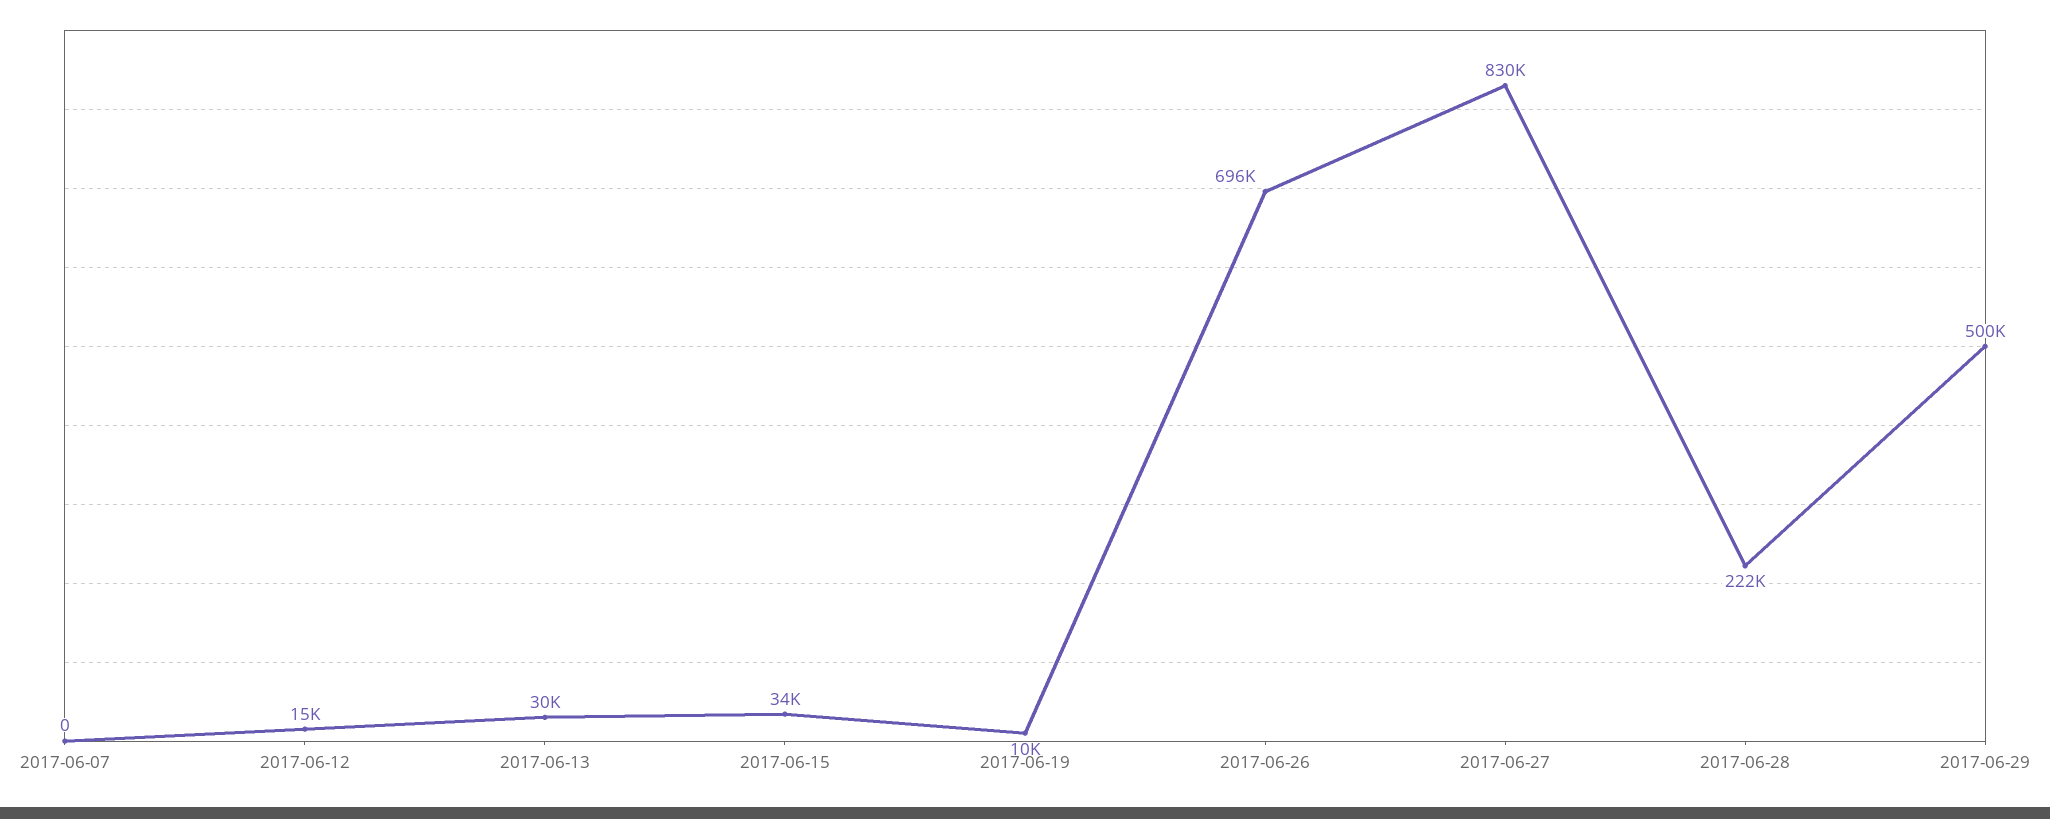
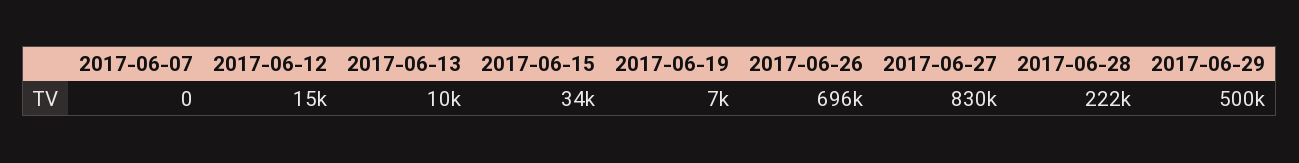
  {
    "2017-06-07": 0,
    "2017-06-12": 15000,
-   "2017-06-13": 30000,
+   "2017-06-13": 10000,
    "2017-06-15": 34000,
-   "2017-06-19": 10000,
+   "2017-06-19": 7000,
    "2017-06-26": 696000,
    "2017-06-27": 830000,
    "2017-06-28": 222000,
    "2017-06-29": 500000
  }

